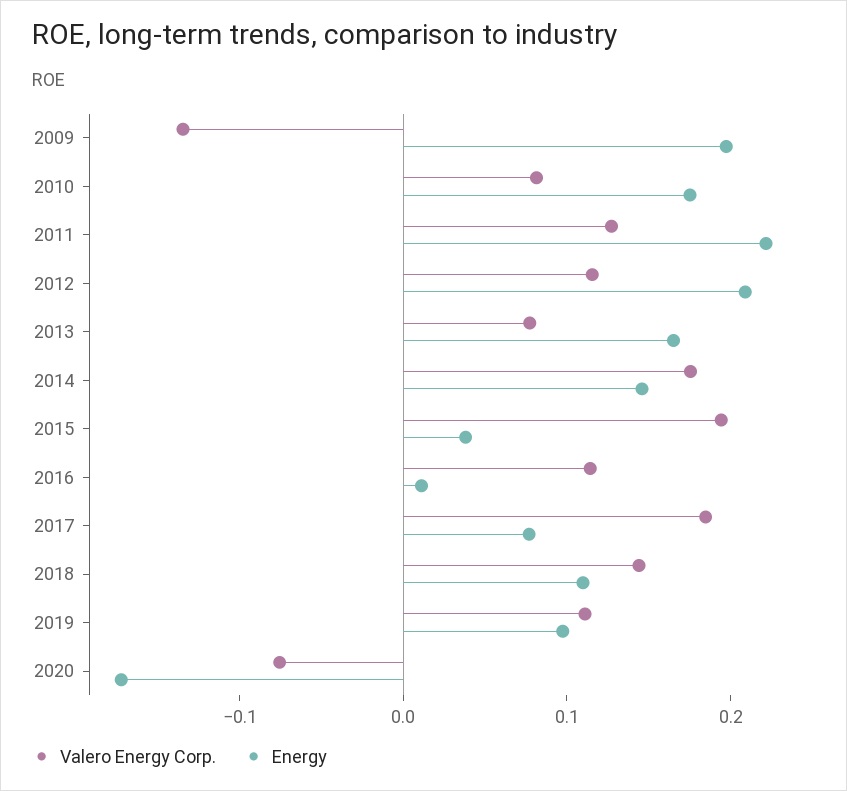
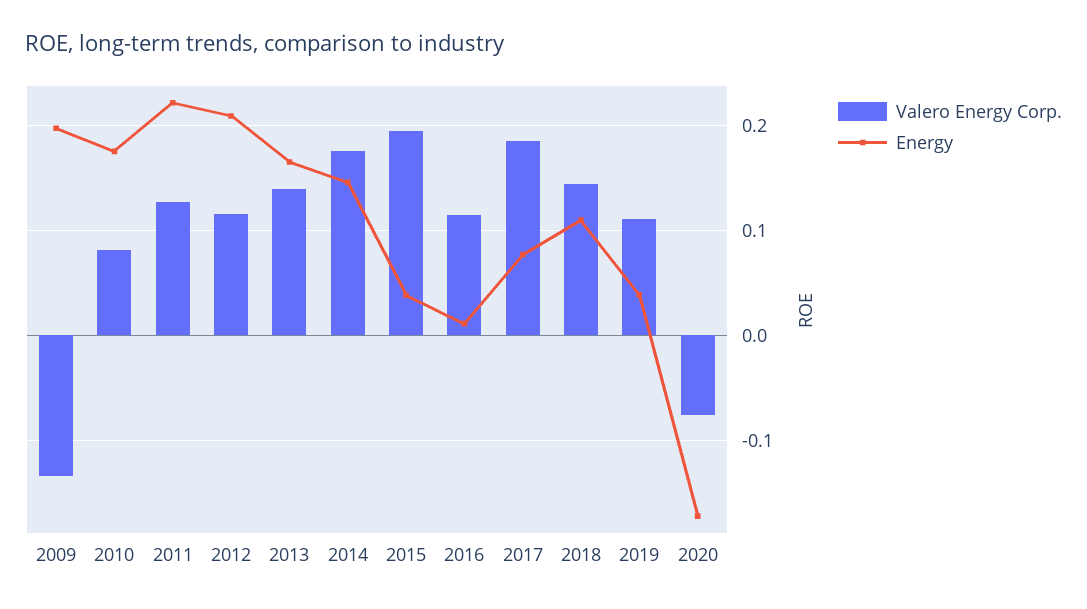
  {
    "Valero Energy Corp.": {
      "2009": -0.13,
      "2010": 0.08,
      "2011": 0.13,
      "2012": 0.12,
-     "2013": 0.08,
+     "2013": 0.14,
      "2014": 0.18,
      "2015": 0.19,
      "2016": 0.11,
      "2017": 0.18,
      "2018": 0.14,
      "2019": 0.11,
      "2020": -0.08
    },
    "Energy": {
      "2009": 0.2,
      "2010": 0.18,
      "2011": 0.22,
      "2012": 0.21,
      "2013": 0.17,
      "2014": 0.15,
      "2015": 0.04,
      "2016": 0.01,
      "2017": 0.08,
      "2018": 0.11,
-     "2019": 0.1,
+     "2019": 0.04,
      "2020": -0.17
    }
  }

